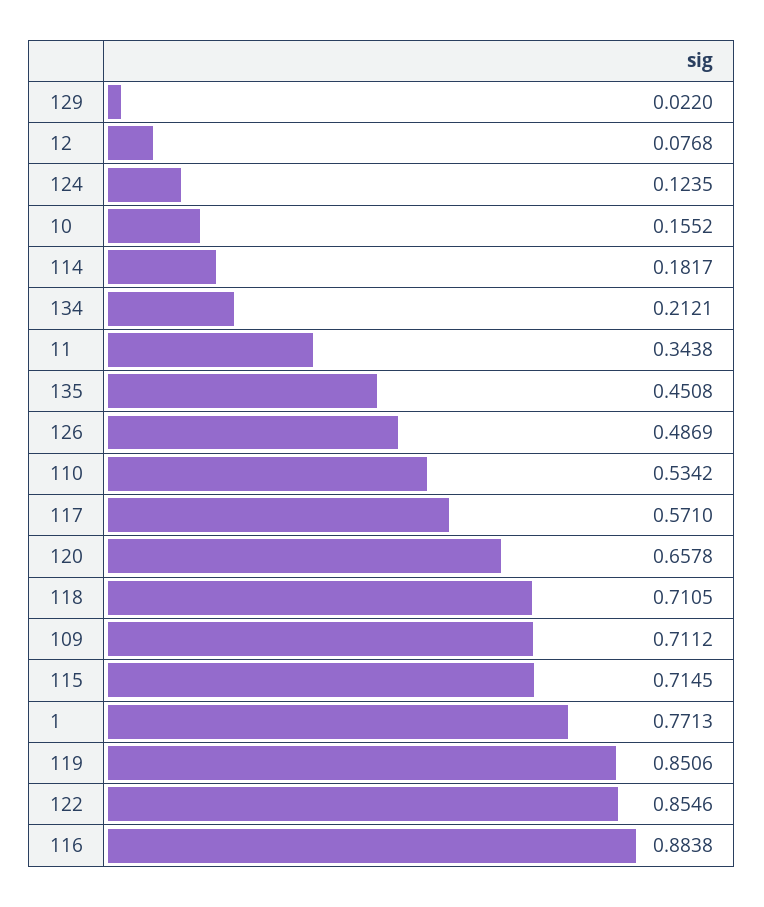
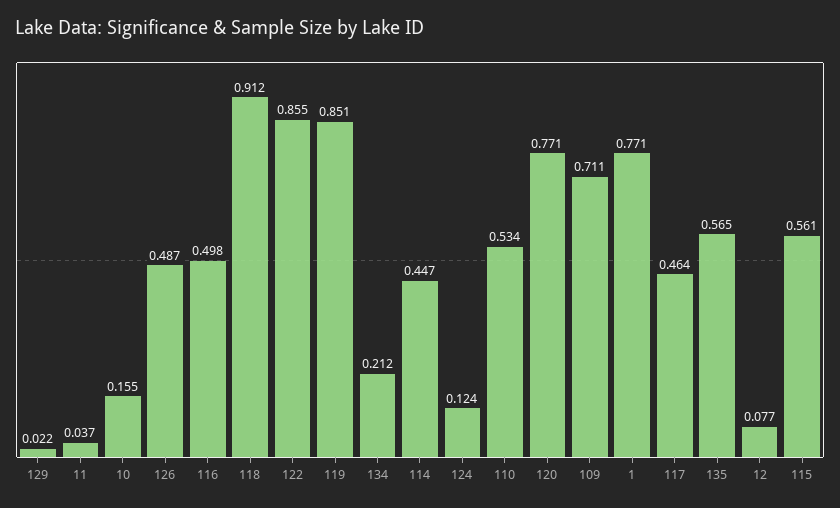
  {
    "129": 0.022,
    "12": 0.0768,
    "124": 0.1235,
    "10": 0.1552,
-   "114": 0.1817,
+   "114": 0.447,
    "134": 0.2121,
-   "11": 0.3438,
+   "11": 0.037,
-   "135": 0.4508,
+   "135": 0.565,
    "126": 0.4869,
    "110": 0.5342,
-   "117": 0.571,
+   "117": 0.464,
-   "120": 0.6578,
+   "120": 0.771,
-   "118": 0.7105,
+   "118": 0.912,
    "109": 0.7112,
-   "115": 0.7145,
+   "115": 0.561,
    "1": 0.7713,
    "119": 0.8506,
    "122": 0.8546,
-   "116": 0.8838
+   "116": 0.498
  }

